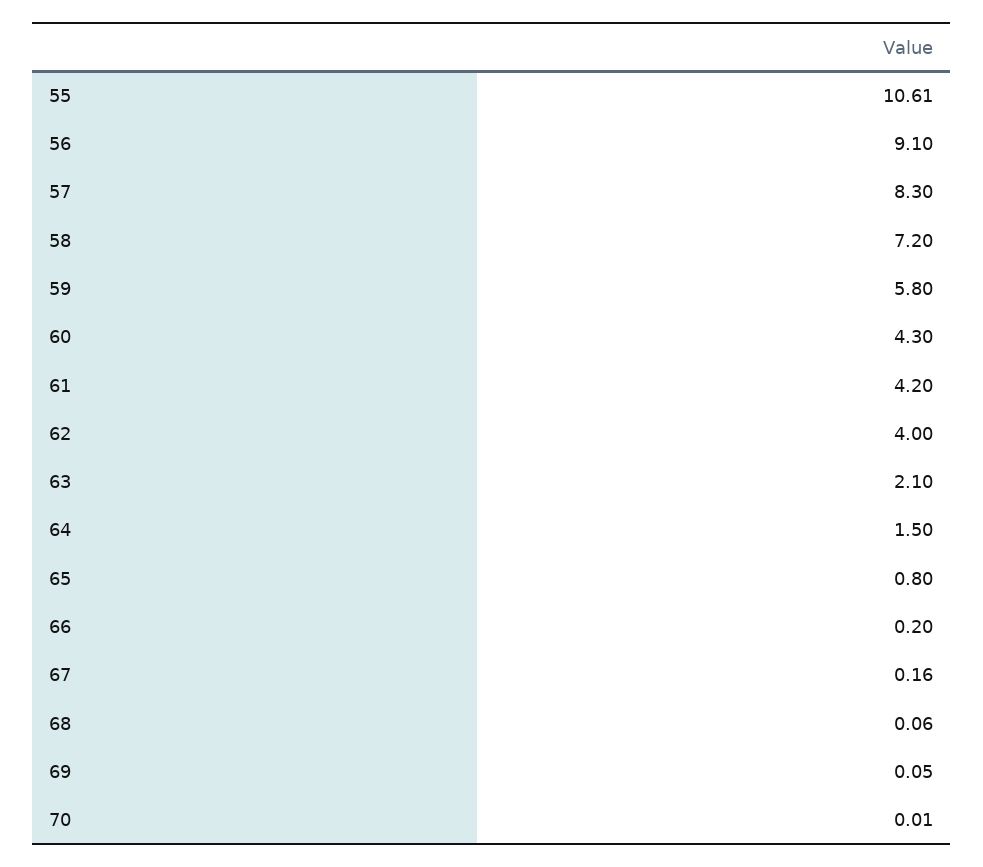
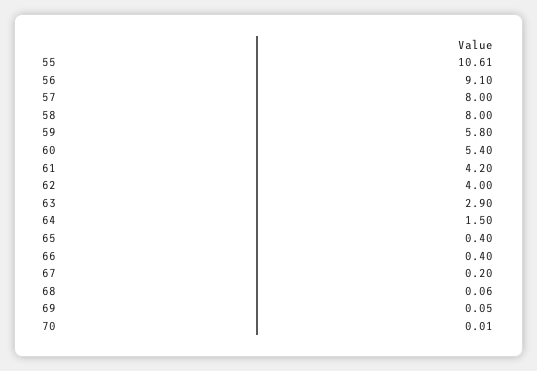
  {
    "55": 10.61,
    "56": 9.1,
-   "57": 8.3,
+   "57": 8,
-   "58": 7.2,
+   "58": 8,
    "59": 5.8,
-   "60": 4.3,
+   "60": 5.4,
    "61": 4.2,
    "62": 4,
-   "63": 2.1,
+   "63": 2.9,
    "64": 1.5,
-   "65": 0.8,
+   "65": 0.4,
-   "66": 0.2,
+   "66": 0.4,
-   "67": 0.16,
+   "67": 0.2,
    "68": 0.06,
    "69": 0.05,
    "70": 0.01
  }

